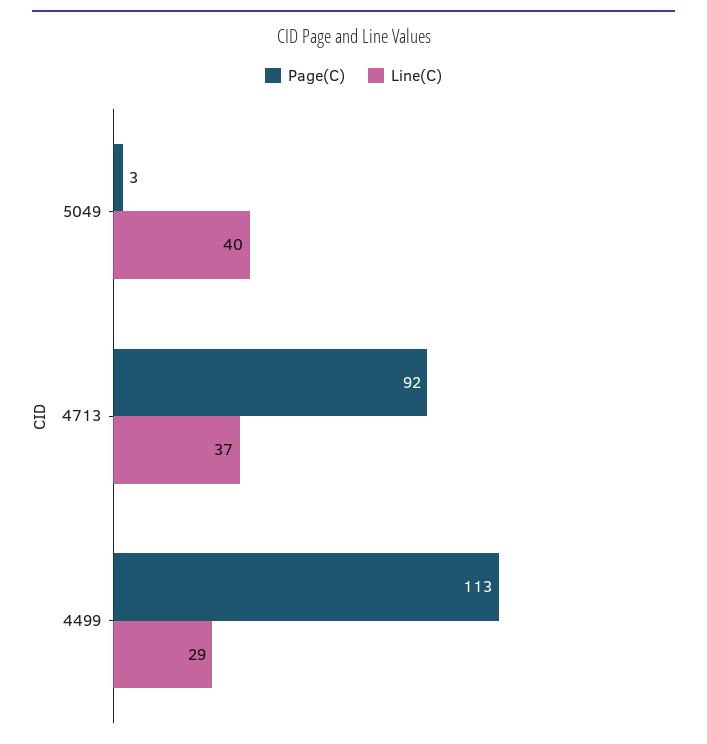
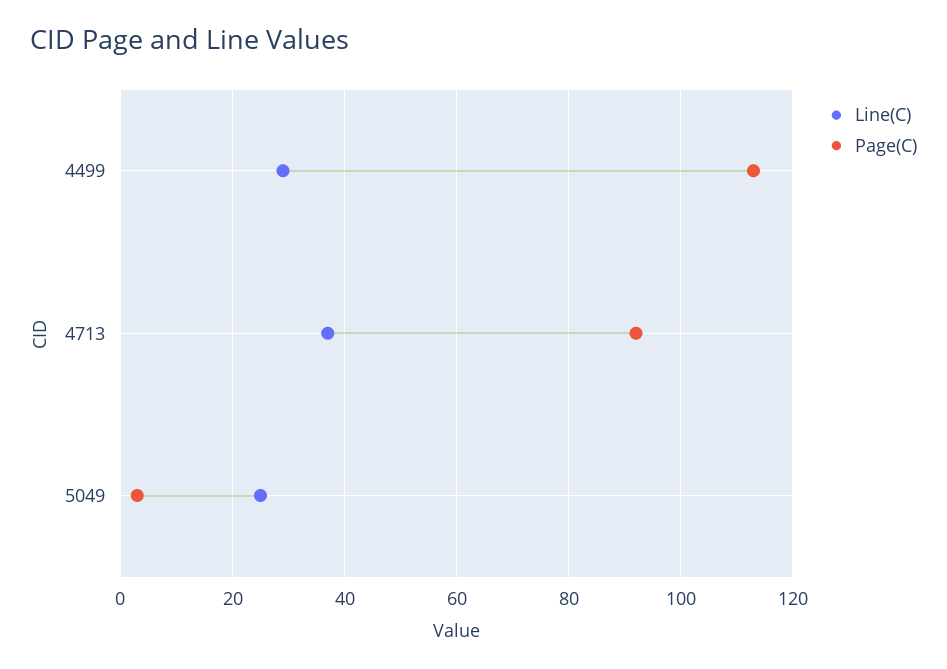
  {
    "Page(C)": {
      "5049": 3,
      "4713": 92,
      "4499": 113
    },
    "Line(C)": {
-     "5049": 40,
+     "5049": 25,
      "4713": 37,
      "4499": 29
    }
  }

